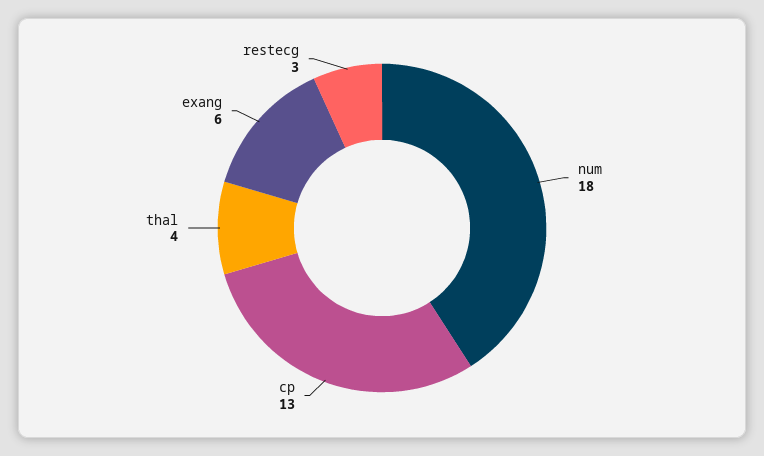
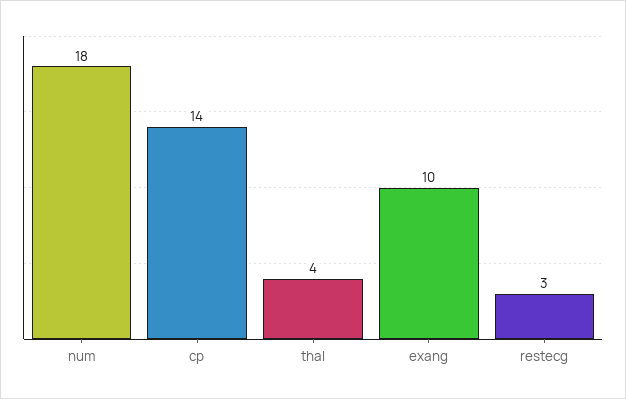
  {
    "num": 18,
-   "cp": 13,
+   "cp": 14,
    "thal": 4,
-   "exang": 6,
+   "exang": 10,
    "restecg": 3
  }

